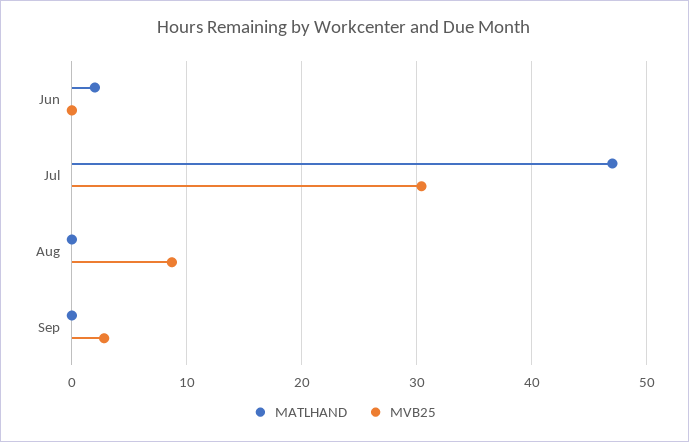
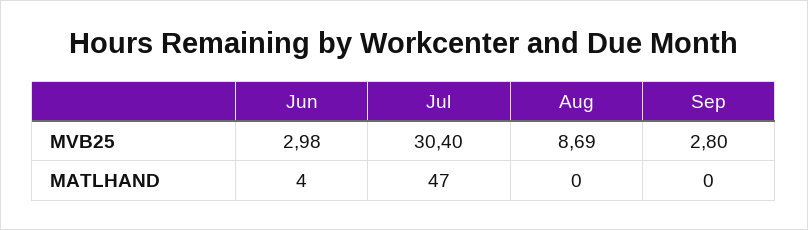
  {
    "MATLHAND": {
-     "Jun": 2,
+     "Jun": 4,
      "Jul": 47,
      "Aug": 0,
      "Sep": 0
    },
    "MVB25": {
-     "Jun": 0,
+     "Jun": 2.98,
      "Jul": 30.4,
      "Aug": 8.69,
      "Sep": 2.8
    }
  }

